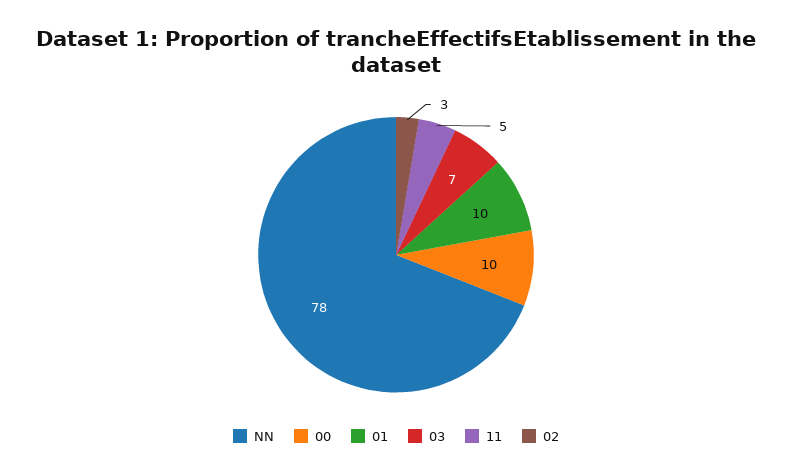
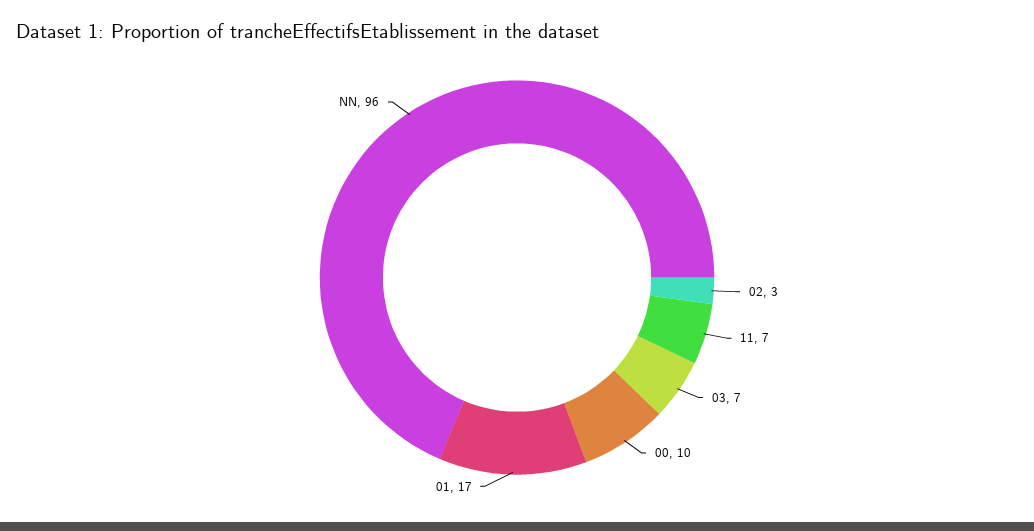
  {
-   "NN": 78,
+   "NN": 96,
    "00": 10,
-   "01": 10,
+   "01": 17,
    "03": 7,
-   "11": 5,
+   "11": 7,
    "02": 3
  }

